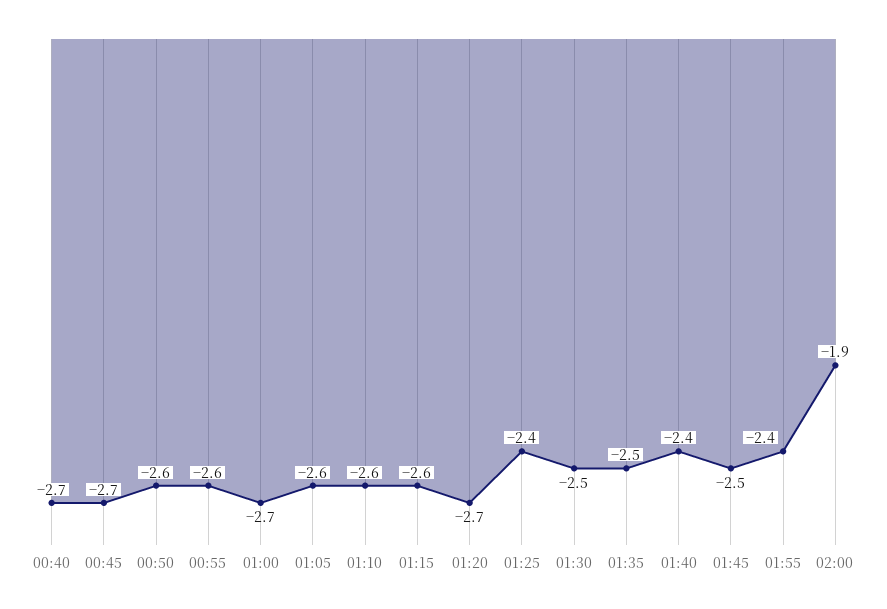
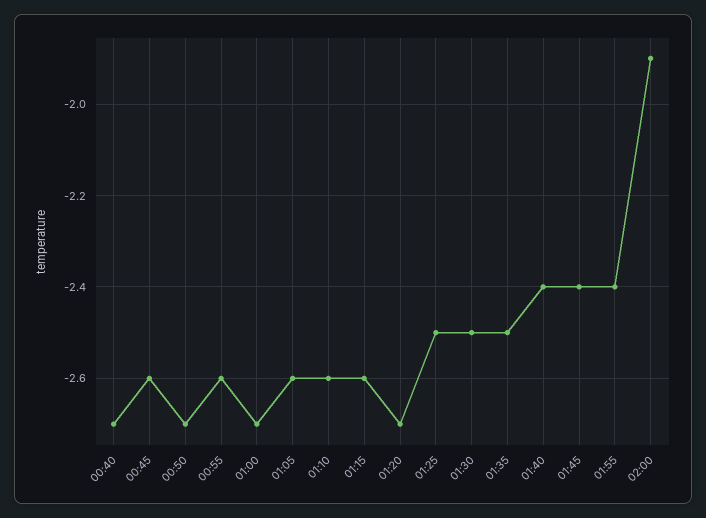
  {
    "00:40": -2.7,
-   "00:45": -2.7,
+   "00:45": -2.6,
-   "00:50": -2.6,
+   "00:50": -2.7,
    "00:55": -2.6,
    "01:00": -2.7,
    "01:05": -2.6,
    "01:10": -2.6,
    "01:15": -2.6,
    "01:20": -2.7,
-   "01:25": -2.4,
+   "01:25": -2.5,
    "01:30": -2.5,
    "01:35": -2.5,
    "01:40": -2.4,
-   "01:45": -2.5,
+   "01:45": -2.4,
    "01:55": -2.4,
    "02:00": -1.9
  }

